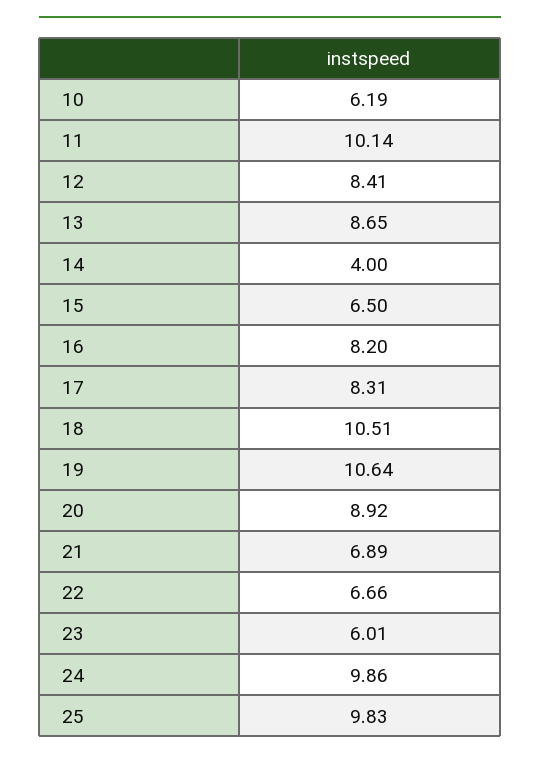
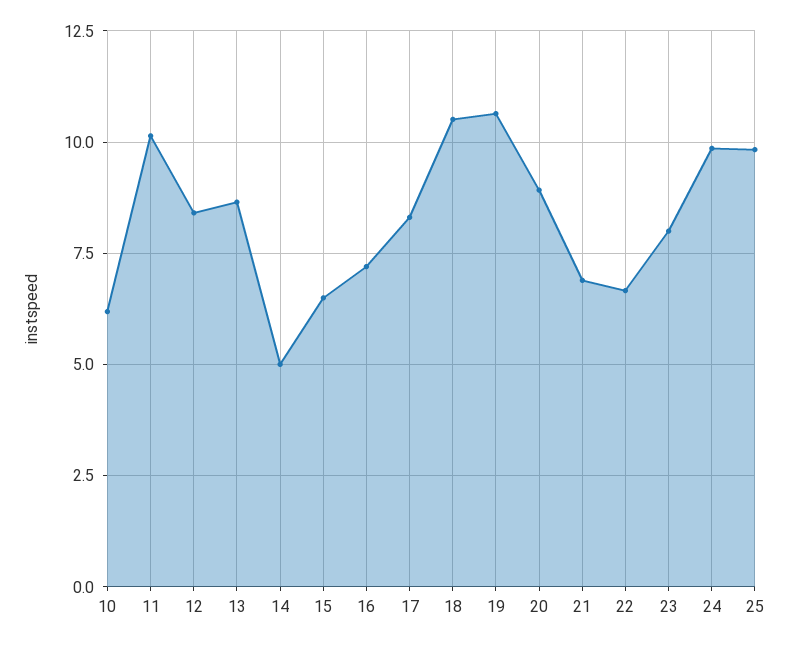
  {
    "10": 6.19,
    "11": 10.14,
    "12": 8.41,
    "13": 8.65,
-   "14": 4,
+   "14": 5,
    "15": 6.5,
-   "16": 8.2,
+   "16": 7.25,
    "17": 8.31,
    "18": 10.51,
    "19": 10.64,
    "20": 8.92,
    "21": 6.89,
    "22": 6.66,
-   "23": 6.01,
+   "23": 8,
    "24": 9.86,
    "25": 9.83
  }

